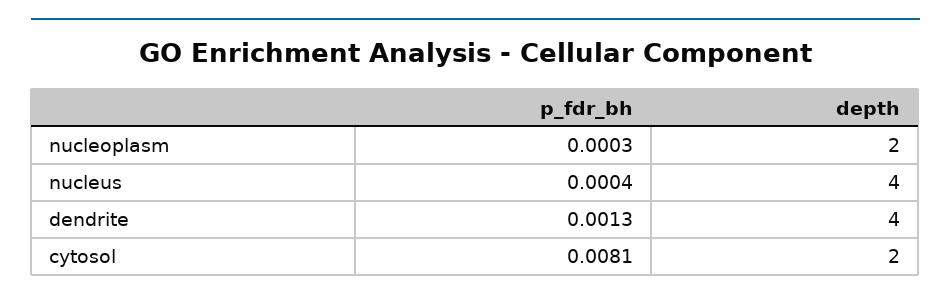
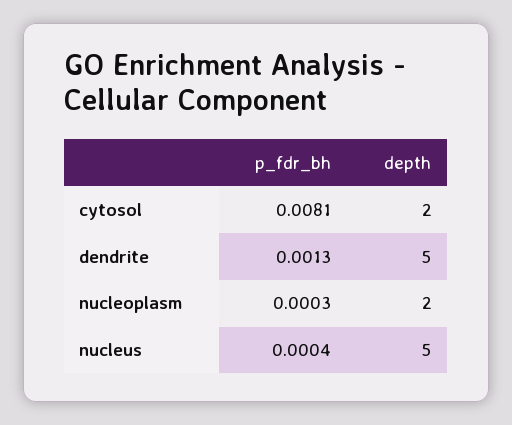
  {
    "p_fdr_bh": {
      "nucleoplasm": 0.0003,
      "nucleus": 0.0004,
      "dendrite": 0.0013,
      "cytosol": 0.0081
    },
    "depth": {
      "nucleoplasm": 2,
-     "nucleus": 4,
+     "nucleus": 5,
-     "dendrite": 4,
+     "dendrite": 5,
      "cytosol": 2
    }
  }

